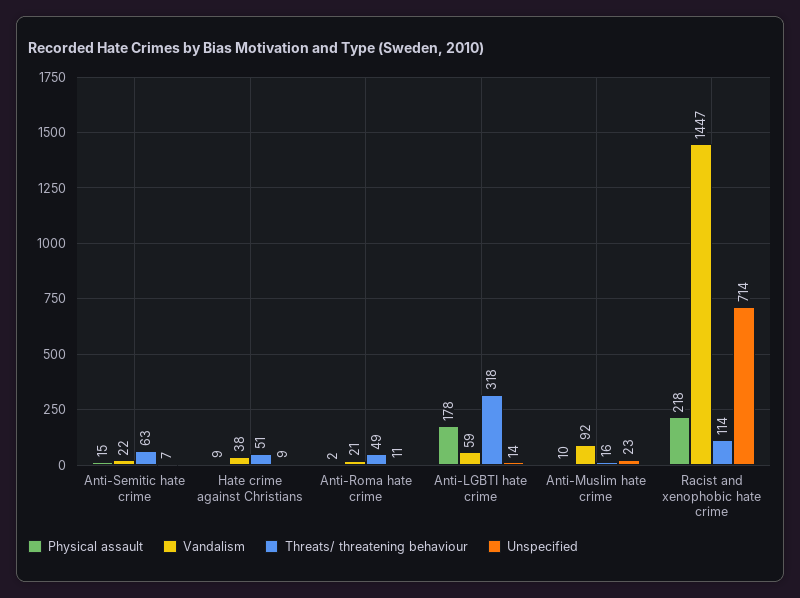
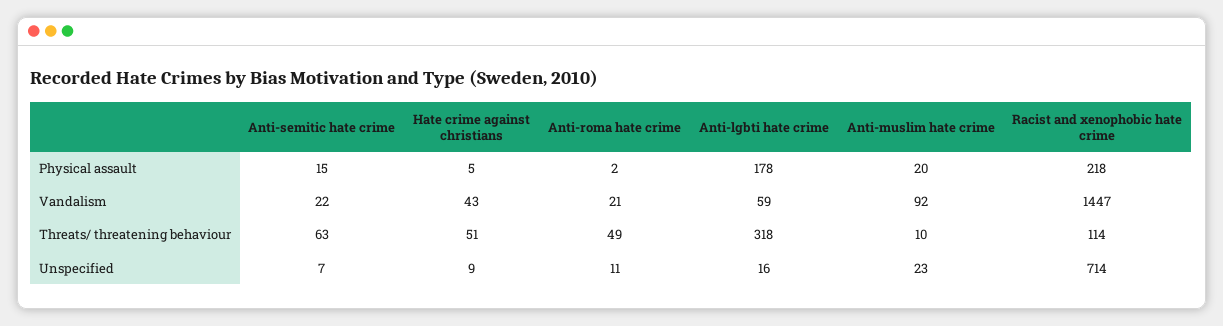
  {
    "Physical assault": {
      "Anti-Semitic hate crime": 15,
-     "Hate crime against Christians": 9,
+     "Hate crime against Christians": 5,
      "Anti-Roma hate crime": 2,
      "Anti-LGBTI hate crime": 178,
-     "Anti-Muslim hate crime": 10,
+     "Anti-Muslim hate crime": 20,
      "Racist and xenophobic hate crime": 218
    },
    "Vandalism": {
      "Anti-Semitic hate crime": 22,
-     "Hate crime against Christians": 38,
+     "Hate crime against Christians": 43,
      "Anti-Roma hate crime": 21,
      "Anti-LGBTI hate crime": 59,
      "Anti-Muslim hate crime": 92,
      "Racist and xenophobic hate crime": 1447
    },
    "Threats/ threatening behaviour": {
      "Anti-Semitic hate crime": 63,
      "Hate crime against Christians": 51,
      "Anti-Roma hate crime": 49,
      "Anti-LGBTI hate crime": 318,
-     "Anti-Muslim hate crime": 16,
+     "Anti-Muslim hate crime": 10,
      "Racist and xenophobic hate crime": 114
    },
    "Unspecified": {
      "Anti-Semitic hate crime": 7,
      "Hate crime against Christians": 9,
      "Anti-Roma hate crime": 11,
-     "Anti-LGBTI hate crime": 14,
+     "Anti-LGBTI hate crime": 16,
      "Anti-Muslim hate crime": 23,
      "Racist and xenophobic hate crime": 714
    }
  }

